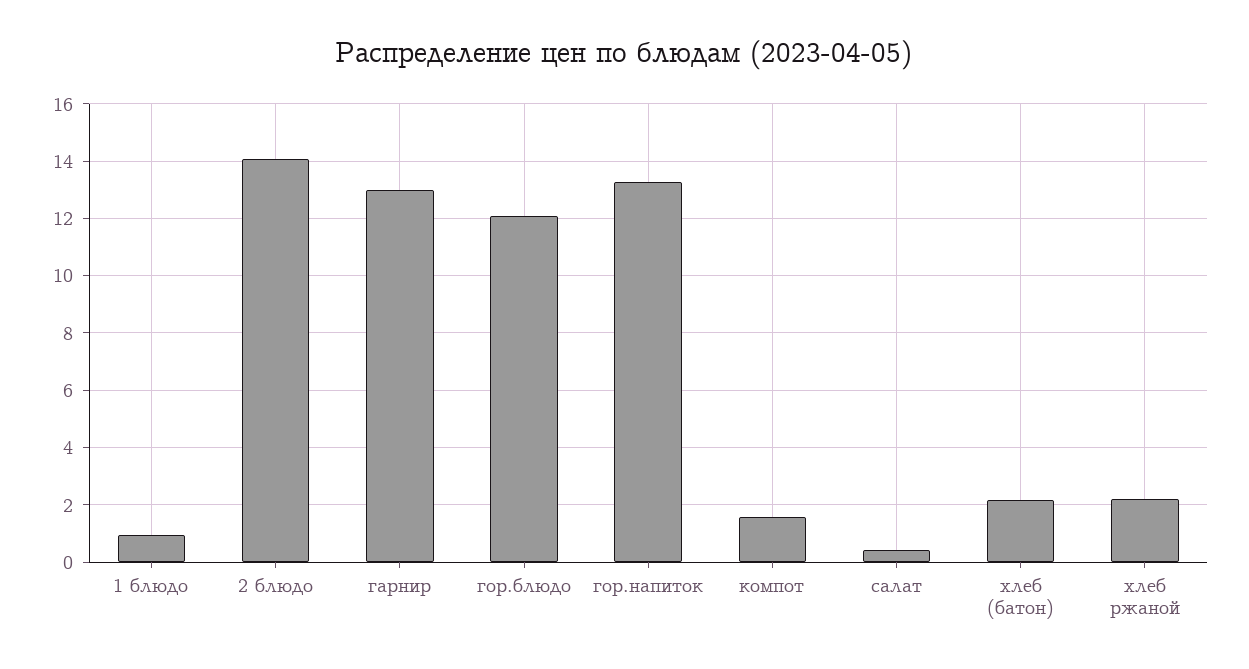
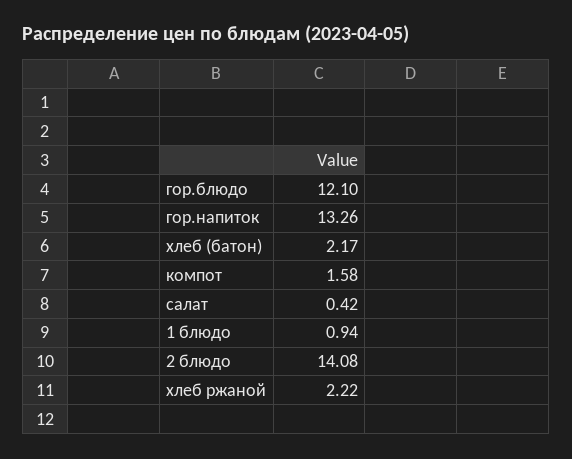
  {
    "1 блюдо": 0.94,
    "2 блюдо": 14.08,
-   "гарнир": 13,
    "гор.блюдо": 12.1,
    "гор.напиток": 13.26,
    "компот": 1.58,
    "салат": 0.42,
    "хлеб (батон)": 2.17,
    "хлеб ржаной": 2.22
  }

